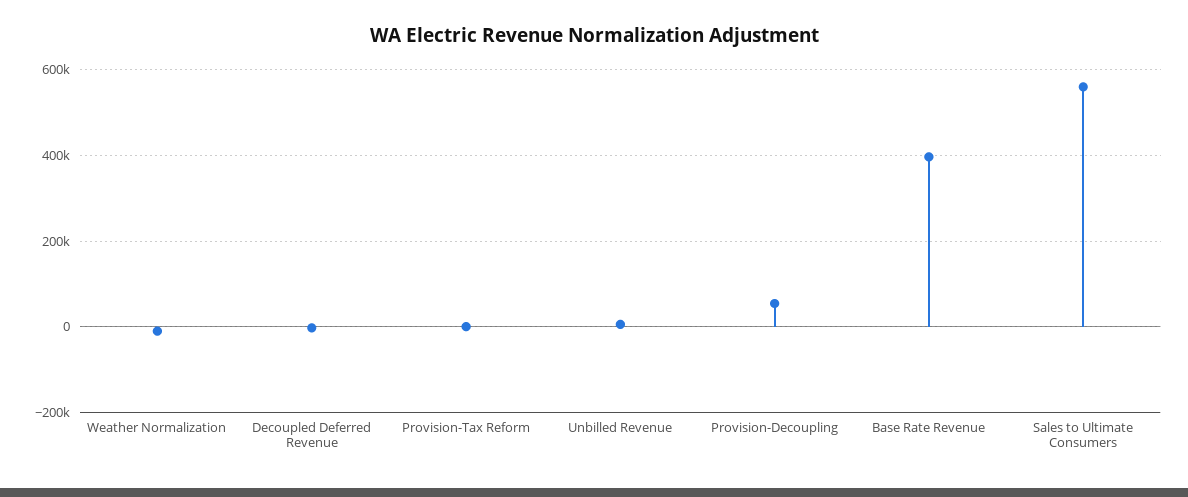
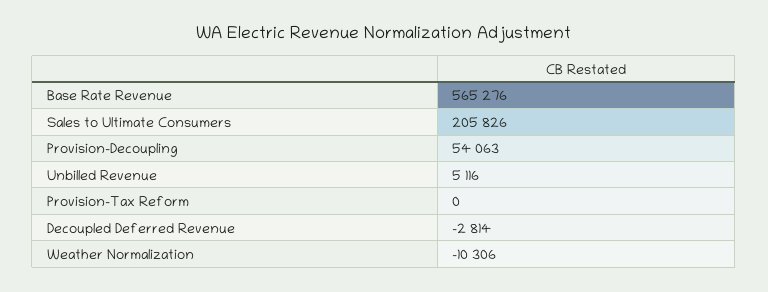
  {
    "Weather Normalization": -10306,
    "Decoupled Deferred Revenue": -2814,
    "Provision-Tax Reform": 0,
    "Unbilled Revenue": 5116,
    "Provision-Decoupling": 54063,
-   "Base Rate Revenue": 400000,
+   "Base Rate Revenue": 565276,
-   "Sales to Ultimate Consumers": 560000
+   "Sales to Ultimate Consumers": 205826
  }

